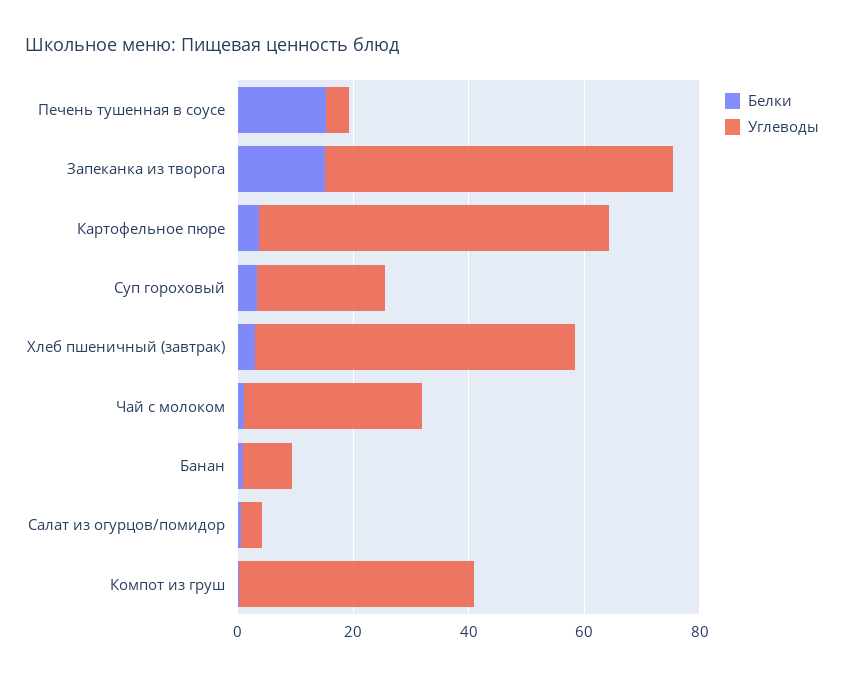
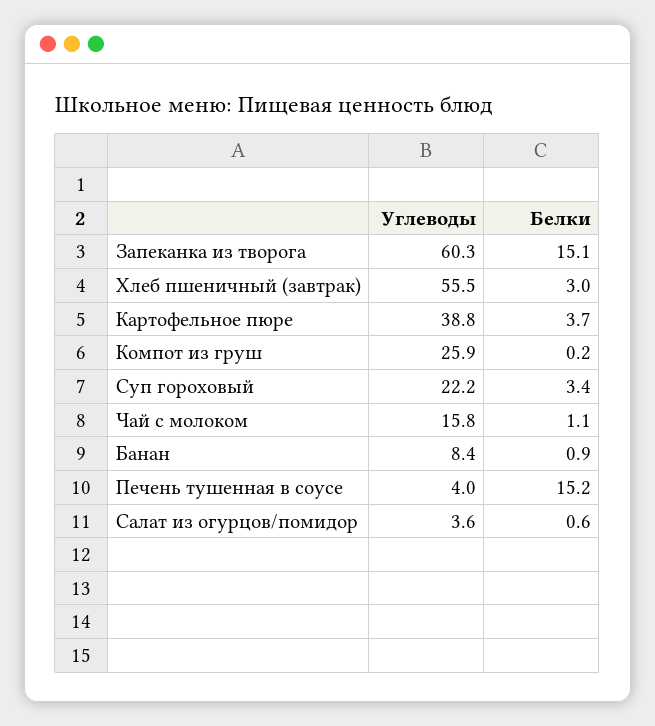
  {
    "Белки": {
      "Печень тушенная в соусе": 15.2,
      "Запеканка из творога": 15.1,
      "Картофельное пюре": 3.7,
      "Суп гороховый": 3.4,
      "Хлеб пшеничный (завтрак)": 3,
      "Чай с молоком": 1.1,
      "Банан": 0.9,
      "Салат из огурцов/помидор": 0.6,
      "Компот из груш": 0.2
    },
    "Углеводы": {
      "Печень тушенная в соусе": 4,
      "Запеканка из творога": 60.3,
-     "Картофельное пюре": 60,
+     "Картофельное пюре": 38.8,
      "Суп гороховый": 22.2,
      "Хлеб пшеничный (завтрак)": 55.5,
-     "Чай с молоком": 30,
+     "Чай с молоком": 15.8,
      "Банан": 8.4,
      "Салат из огурцов/помидор": 3.6,
-     "Компот из груш": 40
+     "Компот из груш": 25.9
    }
  }

